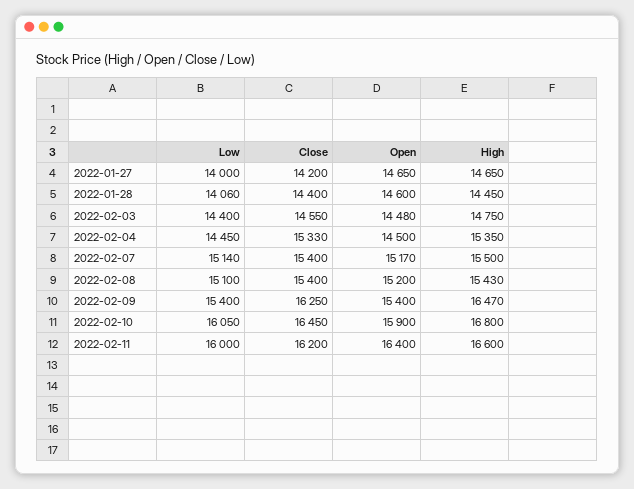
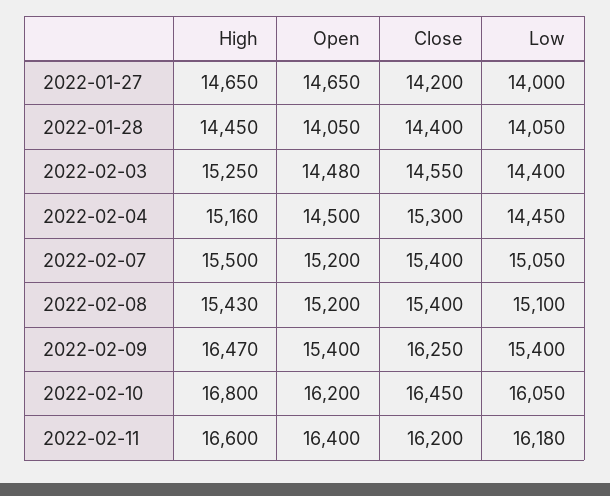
  {
    "Low": {
      "2022-01-27": 14000,
-     "2022-01-28": 14060,
+     "2022-01-28": 14050,
      "2022-02-03": 14400,
      "2022-02-04": 14450,
-     "2022-02-07": 15140,
+     "2022-02-07": 15050,
      "2022-02-08": 15100,
      "2022-02-09": 15400,
      "2022-02-10": 16050,
-     "2022-02-11": 16000
+     "2022-02-11": 16180
    },
    "Close": {
      "2022-01-27": 14200,
      "2022-01-28": 14400,
      "2022-02-03": 14550,
-     "2022-02-04": 15330,
+     "2022-02-04": 15300,
      "2022-02-07": 15400,
      "2022-02-08": 15400,
      "2022-02-09": 16250,
      "2022-02-10": 16450,
      "2022-02-11": 16200
    },
    "Open": {
      "2022-01-27": 14650,
-     "2022-01-28": 14600,
+     "2022-01-28": 14050,
      "2022-02-03": 14480,
      "2022-02-04": 14500,
-     "2022-02-07": 15170,
+     "2022-02-07": 15200,
      "2022-02-08": 15200,
      "2022-02-09": 15400,
-     "2022-02-10": 15900,
+     "2022-02-10": 16200,
      "2022-02-11": 16400
    },
    "High": {
      "2022-01-27": 14650,
      "2022-01-28": 14450,
-     "2022-02-03": 14750,
+     "2022-02-03": 15250,
-     "2022-02-04": 15350,
+     "2022-02-04": 15160,
      "2022-02-07": 15500,
      "2022-02-08": 15430,
      "2022-02-09": 16470,
      "2022-02-10": 16800,
      "2022-02-11": 16600
    }
  }

